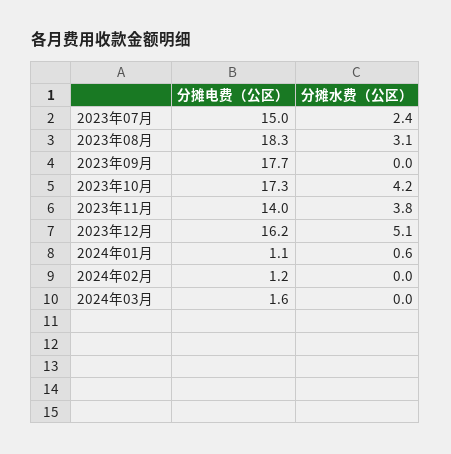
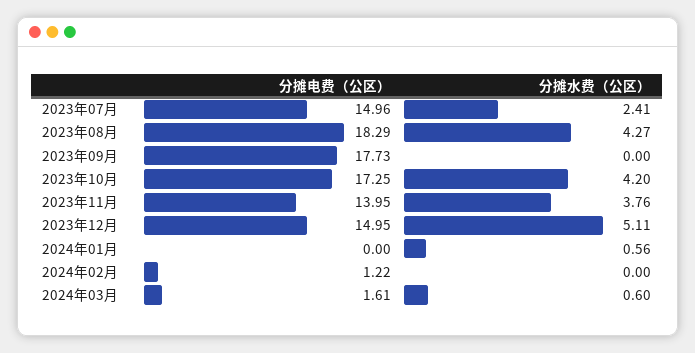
  {
    "分摊电费（公区）": {
      "2023年07月": 14.96,
      "2023年08月": 18.29,
      "2023年09月": 17.73,
      "2023年10月": 17.25,
      "2023年11月": 13.95,
-     "2023年12月": 16.2,
+     "2023年12月": 14.95,
-     "2024年01月": 1.1,
+     "2024年01月": 0,
      "2024年02月": 1.22,
      "2024年03月": 1.61
    },
    "分摊水费（公区）": {
      "2023年07月": 2.41,
-     "2023年08月": 3.1,
+     "2023年08月": 4.27,
      "2023年09月": 0,
      "2023年10月": 4.2,
      "2023年11月": 3.76,
      "2023年12月": 5.11,
      "2024年01月": 0.56,
      "2024年02月": 0,
-     "2024年03月": 0
+     "2024年03月": 0.6
    }
  }

